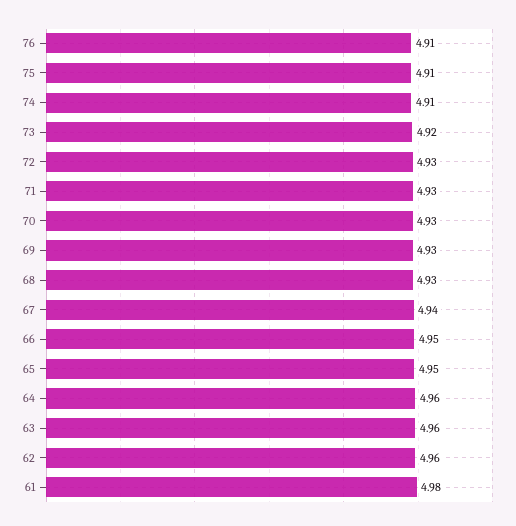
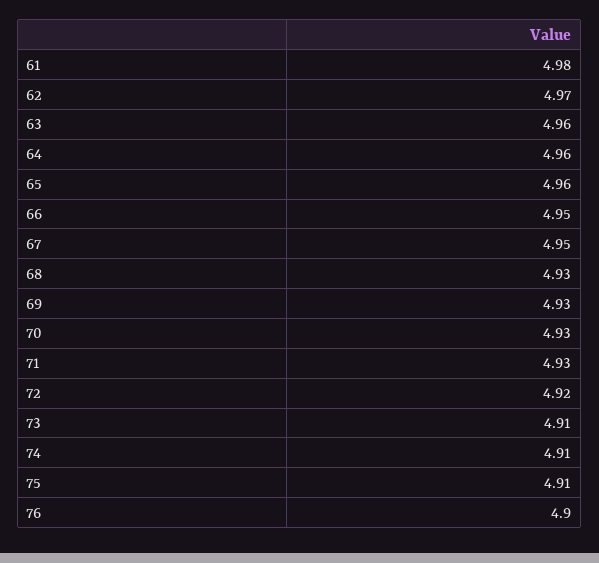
  {
-   "76": 4.91,
+   "76": 4.9,
    "75": 4.91,
    "74": 4.91,
-   "73": 4.92,
+   "73": 4.91,
-   "72": 4.93,
+   "72": 4.92,
    "71": 4.93,
    "70": 4.93,
    "69": 4.93,
    "68": 4.93,
-   "67": 4.94,
+   "67": 4.95,
    "66": 4.95,
-   "65": 4.95,
+   "65": 4.96,
    "64": 4.96,
    "63": 4.96,
-   "62": 4.96,
+   "62": 4.97,
    "61": 4.98
  }

